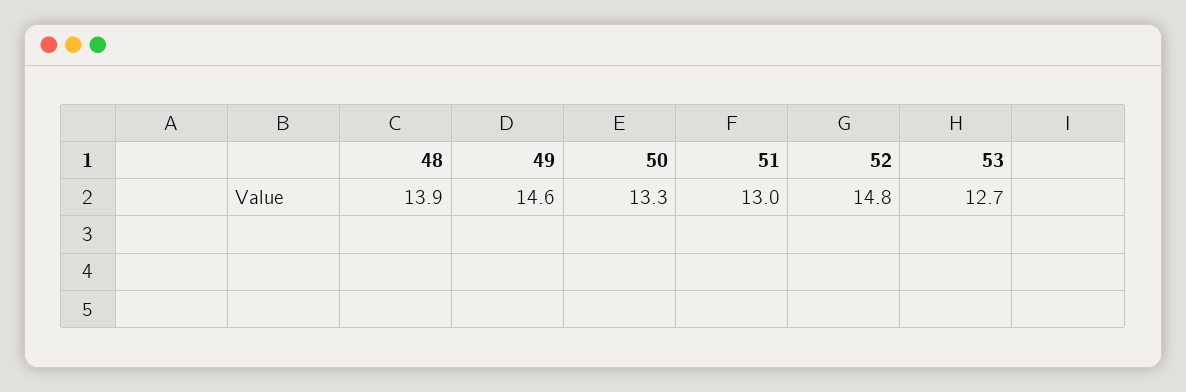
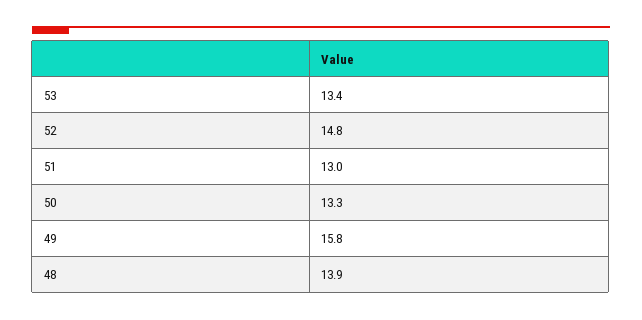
  {
    "48": 13.9,
-   "49": 14.6,
+   "49": 15.8,
    "50": 13.3,
    "51": 13,
    "52": 14.8,
-   "53": 12.7
+   "53": 13.4
  }

